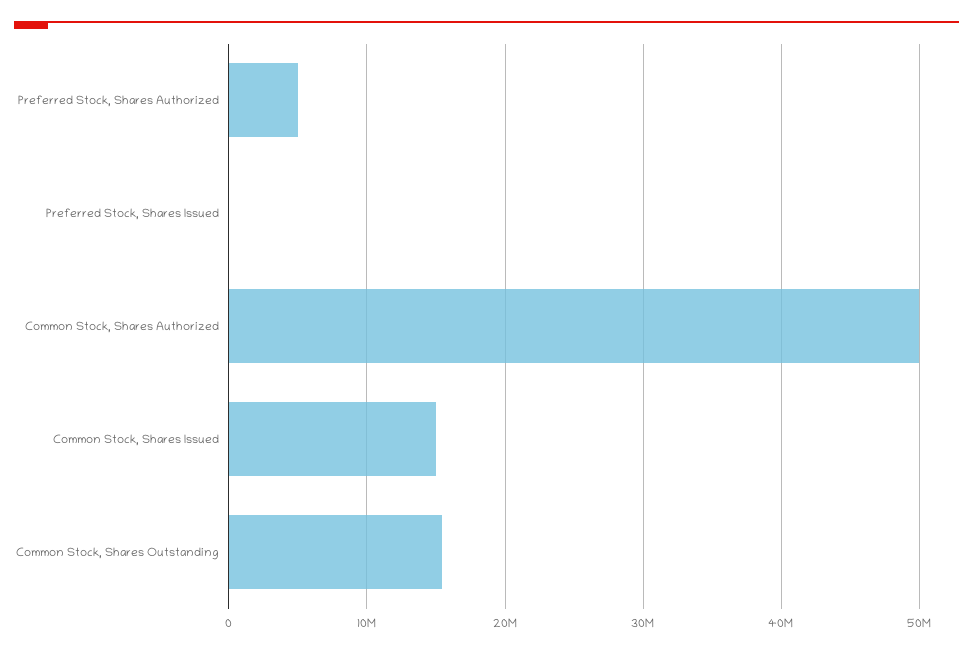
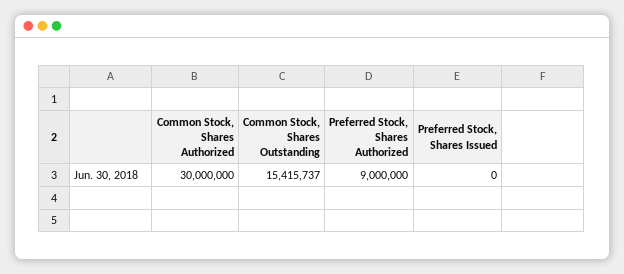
  {
-   "Preferred Stock, Shares Authorized": 5000000,
+   "Preferred Stock, Shares Authorized": 9000000,
    "Preferred Stock, Shares Issued": 0,
-   "Common Stock, Shares Authorized": 50000000,
+   "Common Stock, Shares Authorized": 30000000,
-   "Common Stock, Shares Issued": 15000000,
    "Common Stock, Shares Outstanding": 15415737
  }

